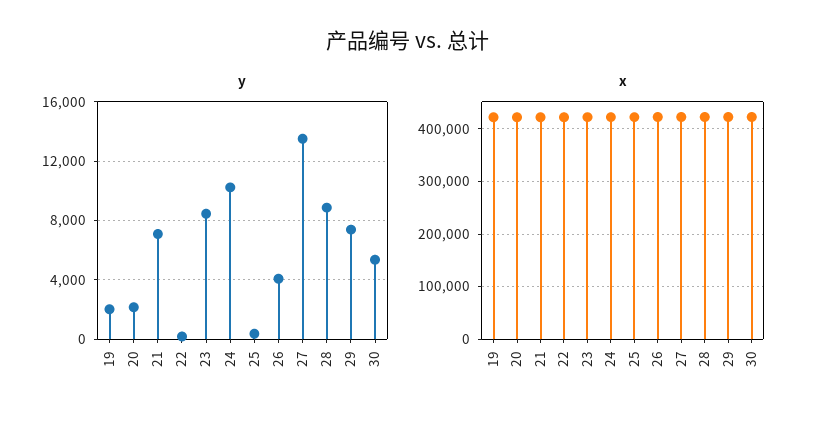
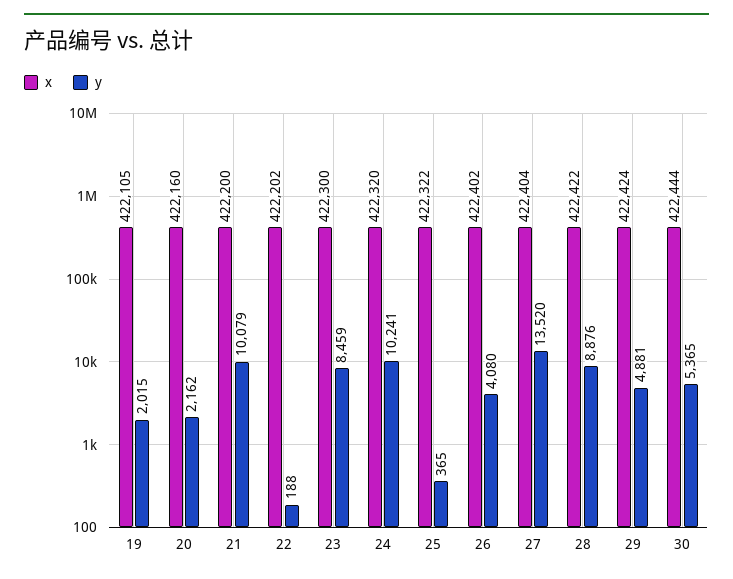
  {
    "y": {
      "19": 2015,
      "20": 2162,
-     "21": 7000,
+     "21": 10079,
      "22": 188,
      "23": 8459,
      "24": 10241,
      "25": 365,
      "26": 4080,
      "27": 13520,
      "28": 8876,
-     "29": 7500,
+     "29": 4881,
      "30": 5365
    },
    "x": {
      "19": 422105,
      "20": 422160,
      "21": 422200,
      "22": 422202,
      "23": 422300,
      "24": 422320,
      "25": 422322,
      "26": 422402,
      "27": 422404,
      "28": 422422,
      "29": 422424,
      "30": 422444
    }
  }

